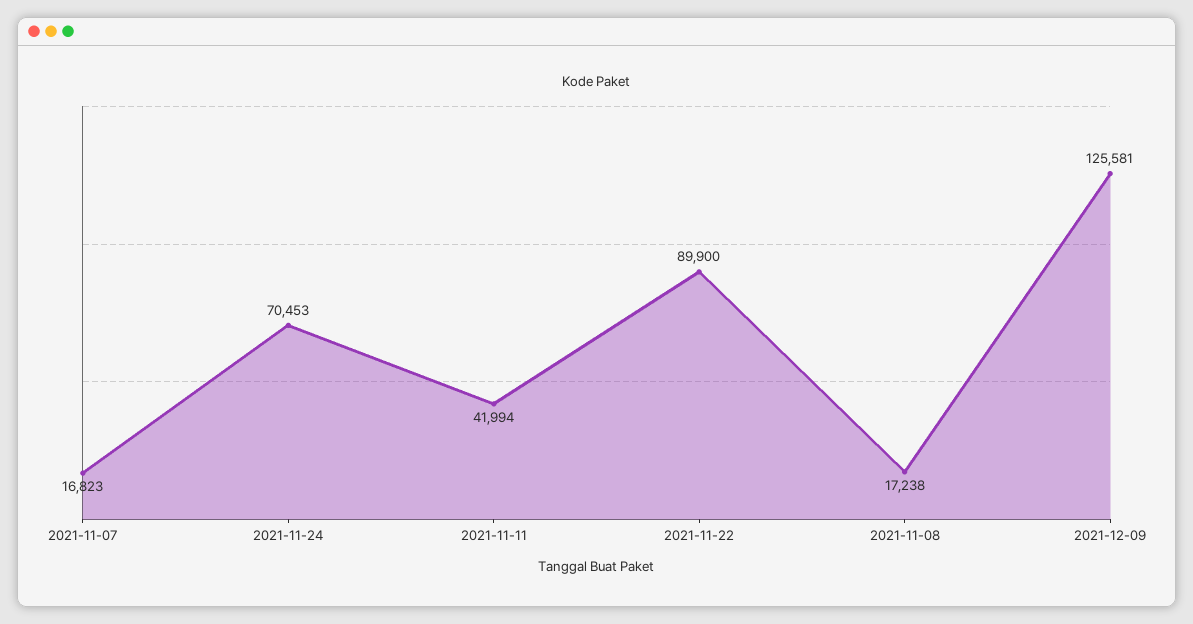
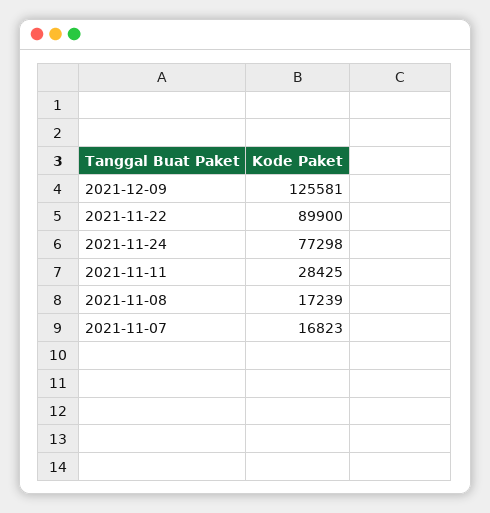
  {
    "2021-11-07": 16823,
-   "2021-11-24": 70453,
+   "2021-11-24": 77298,
-   "2021-11-11": 41994,
+   "2021-11-11": 28425,
    "2021-11-22": 89900,
-   "2021-11-08": 17238,
+   "2021-11-08": 17239,
    "2021-12-09": 125581
  }

